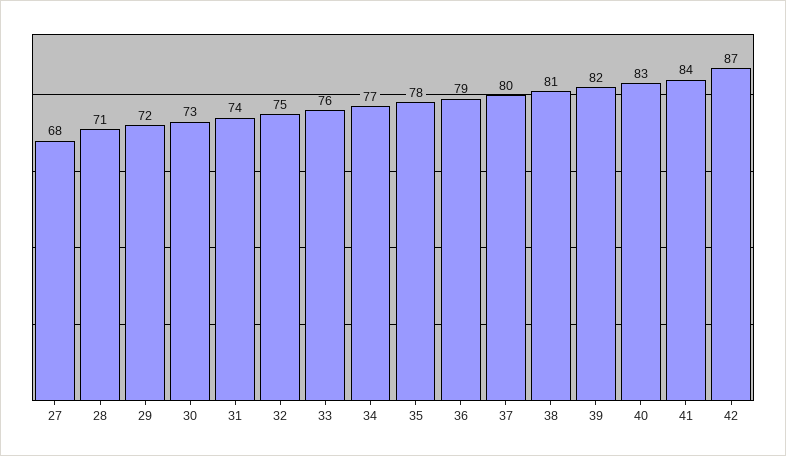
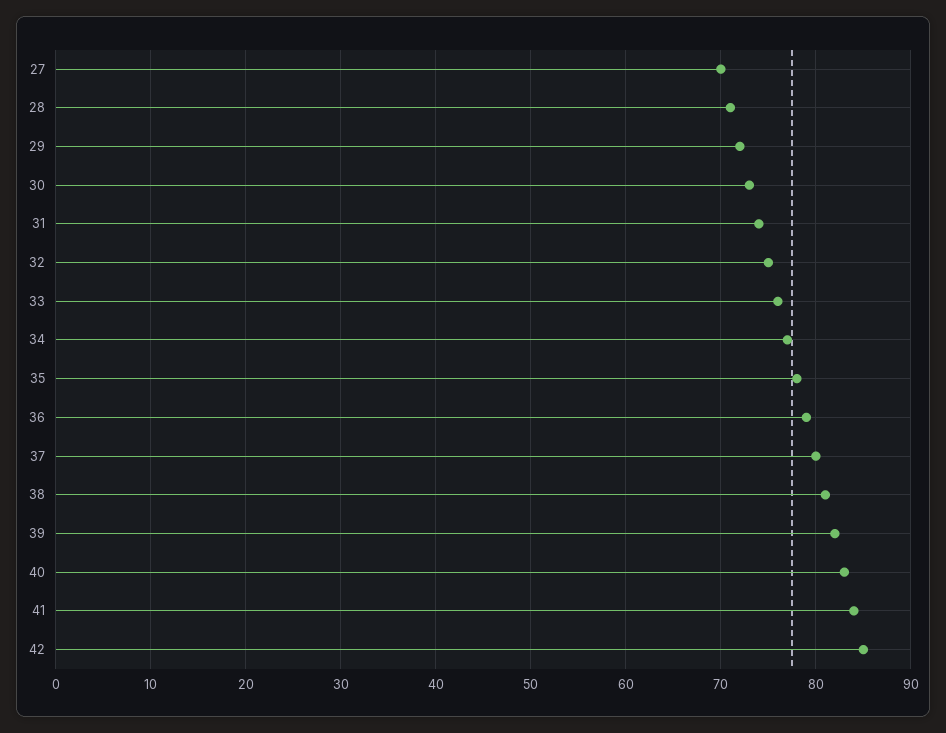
  {
-   "27": 68,
+   "27": 70,
    "28": 71,
    "29": 72,
    "30": 73,
    "31": 74,
    "32": 75,
    "33": 76,
    "34": 77,
    "35": 78,
    "36": 79,
    "37": 80,
    "38": 81,
    "39": 82,
    "40": 83,
    "41": 84,
-   "42": 87
+   "42": 85
  }

